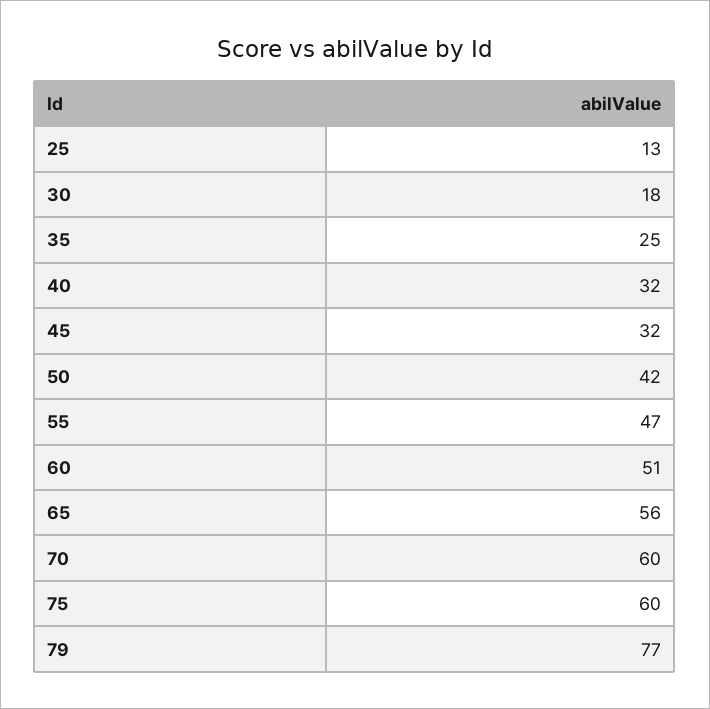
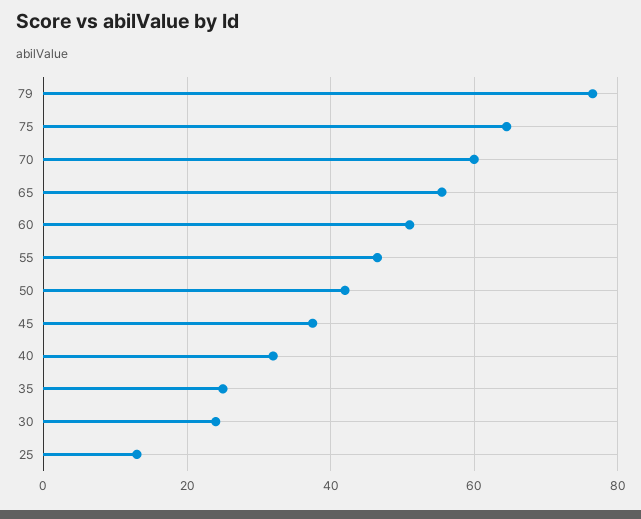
  {
    "25": 13,
-   "30": 18,
+   "30": 24,
    "35": 25,
    "40": 32,
-   "45": 32,
+   "45": 38,
    "50": 42,
    "55": 47,
    "60": 51,
    "65": 56,
    "70": 60,
-   "75": 60,
+   "75": 64,
    "79": 77
  }

